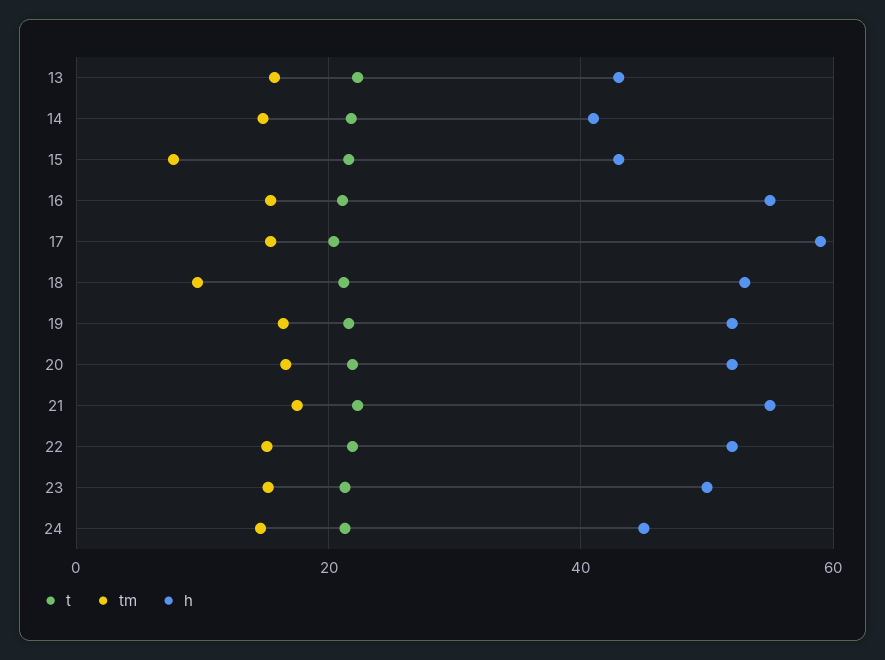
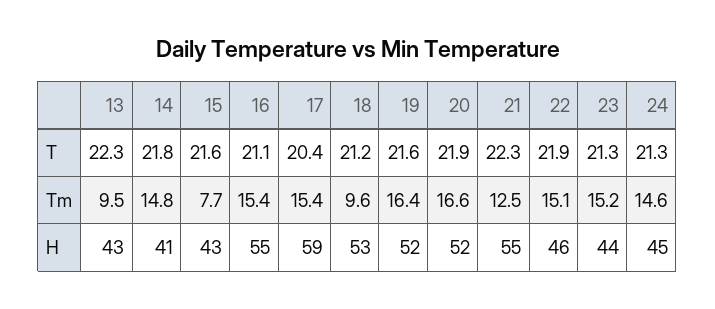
  {
    "t": {
      "13": 22.3,
      "14": 21.8,
      "15": 21.6,
      "16": 21.1,
      "17": 20.4,
      "18": 21.2,
      "19": 21.6,
      "20": 21.9,
      "21": 22.3,
      "22": 21.9,
      "23": 21.3,
      "24": 21.3
    },
    "tm": {
-     "13": 16,
+     "13": 9.5,
      "14": 14.8,
      "15": 7.7,
      "16": 15.4,
      "17": 15.4,
      "18": 9.6,
      "19": 16.4,
      "20": 16.6,
-     "21": 18,
+     "21": 12.5,
      "22": 15.1,
      "23": 15.2,
      "24": 14.6
    },
    "h": {
      "13": 43,
      "14": 41,
      "15": 43,
      "16": 55,
      "17": 59,
      "18": 53,
      "19": 52,
      "20": 52,
      "21": 55,
-     "22": 52,
+     "22": 46,
-     "23": 50,
+     "23": 44,
      "24": 45
    }
  }

